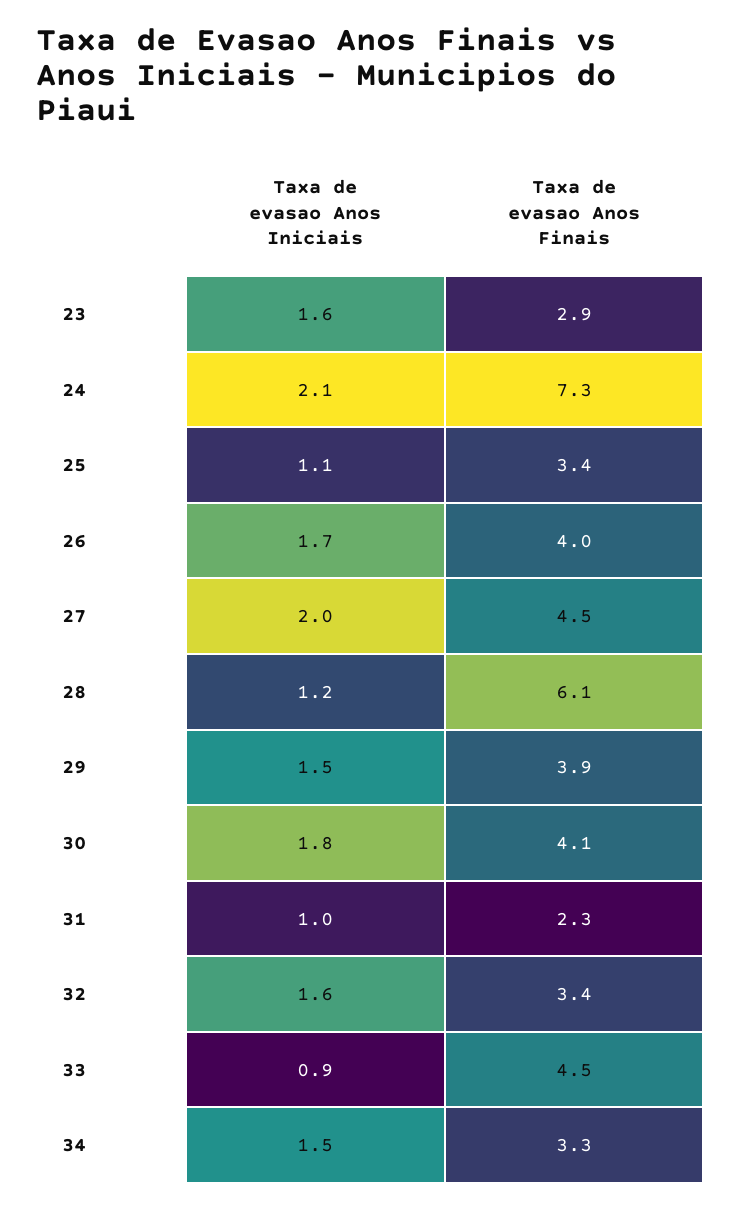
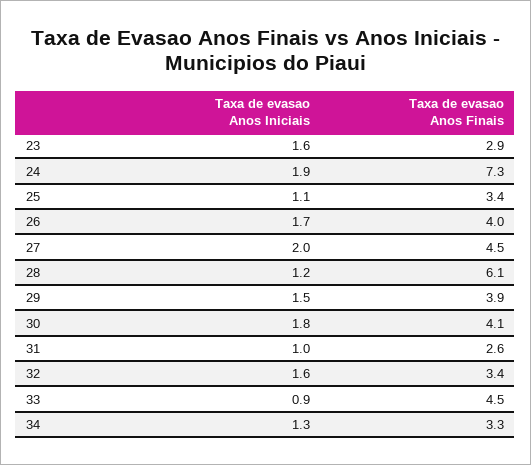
  {
    "Taxa de evasao Anos Iniciais": {
      "23": 1.6,
-     "24": 2.1,
+     "24": 1.9,
      "25": 1.1,
      "26": 1.7,
      "27": 2,
      "28": 1.2,
      "29": 1.5,
      "30": 1.8,
      "31": 1,
      "32": 1.6,
      "33": 0.9,
-     "34": 1.5
+     "34": 1.3
    },
    "Taxa de evasao Anos Finais": {
      "23": 2.9,
      "24": 7.3,
      "25": 3.4,
      "26": 4,
      "27": 4.5,
      "28": 6.1,
      "29": 3.9,
      "30": 4.1,
-     "31": 2.3,
+     "31": 2.6,
      "32": 3.4,
      "33": 4.5,
      "34": 3.3
    }
  }

